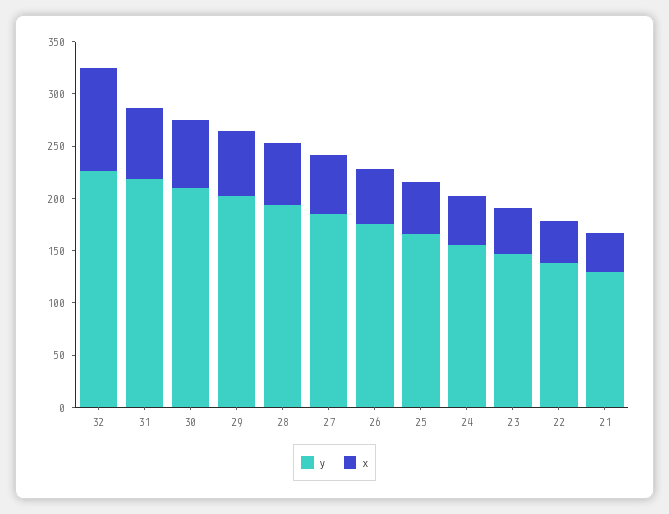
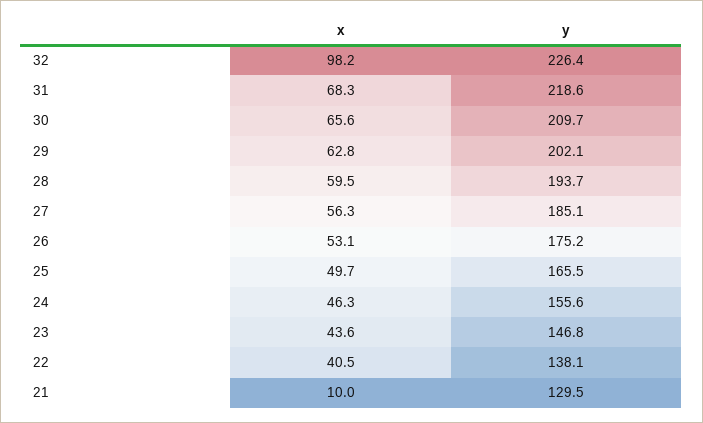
  {
    "y": {
      "32": 226.4,
      "31": 218.6,
      "30": 209.7,
      "29": 202.1,
      "28": 193.7,
      "27": 185.1,
      "26": 175.2,
      "25": 165.5,
      "24": 155.6,
      "23": 146.8,
      "22": 138.1,
      "21": 129.5
    },
    "x": {
      "32": 98.2,
      "31": 68.3,
      "30": 65.6,
      "29": 62.8,
      "28": 59.5,
      "27": 56.3,
      "26": 53.1,
      "25": 49.7,
      "24": 46.3,
      "23": 43.6,
      "22": 40.5,
-     "21": 40
+     "21": 10
    }
  }

